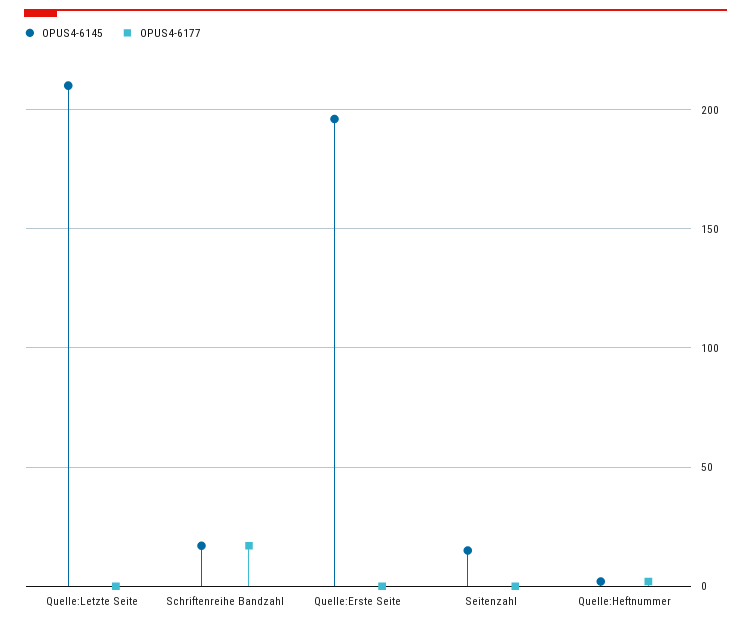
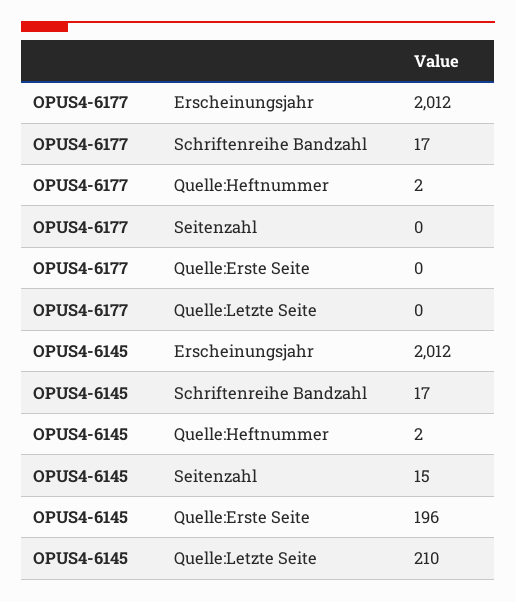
  {
    "OPUS4-6145": {
      "Quelle:Letzte Seite": 210,
      "Schriftenreihe Bandzahl": 17,
      "Quelle:Erste Seite": 196,
      "Seitenzahl": 15,
-     "Quelle:Heftnummer": 2
+     "Quelle:Heftnummer": 2,
+     "Erscheinungsjahr": 2012
    },
    "OPUS4-6177": {
      "Quelle:Letzte Seite": 0,
      "Schriftenreihe Bandzahl": 17,
      "Quelle:Erste Seite": 0,
      "Seitenzahl": 0,
-     "Quelle:Heftnummer": 2
+     "Quelle:Heftnummer": 2,
+     "Erscheinungsjahr": 2012
    }
  }

